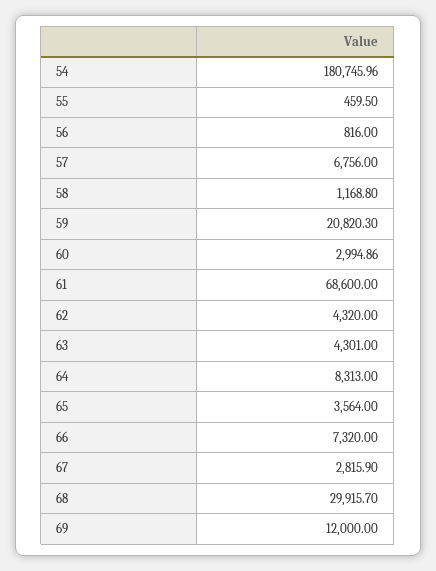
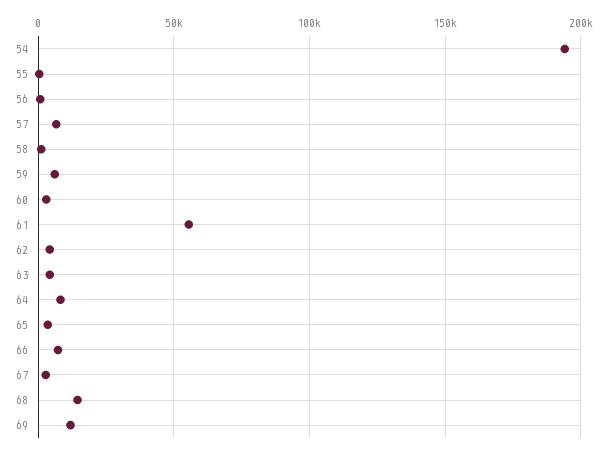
  {
-   "54": 180745.96,
+   "54": 195000,
    "55": 459.5,
    "56": 816,
    "57": 6756,
    "58": 1168.8,
-   "59": 20820.3,
+   "59": 5000,
    "60": 2994.86,
-   "61": 68600,
+   "61": 55000,
    "62": 4320,
    "63": 4301,
    "64": 8313,
    "65": 3564,
    "66": 7320,
    "67": 2815.9,
-   "68": 29915.7,
+   "68": 15000,
    "69": 12000
  }

